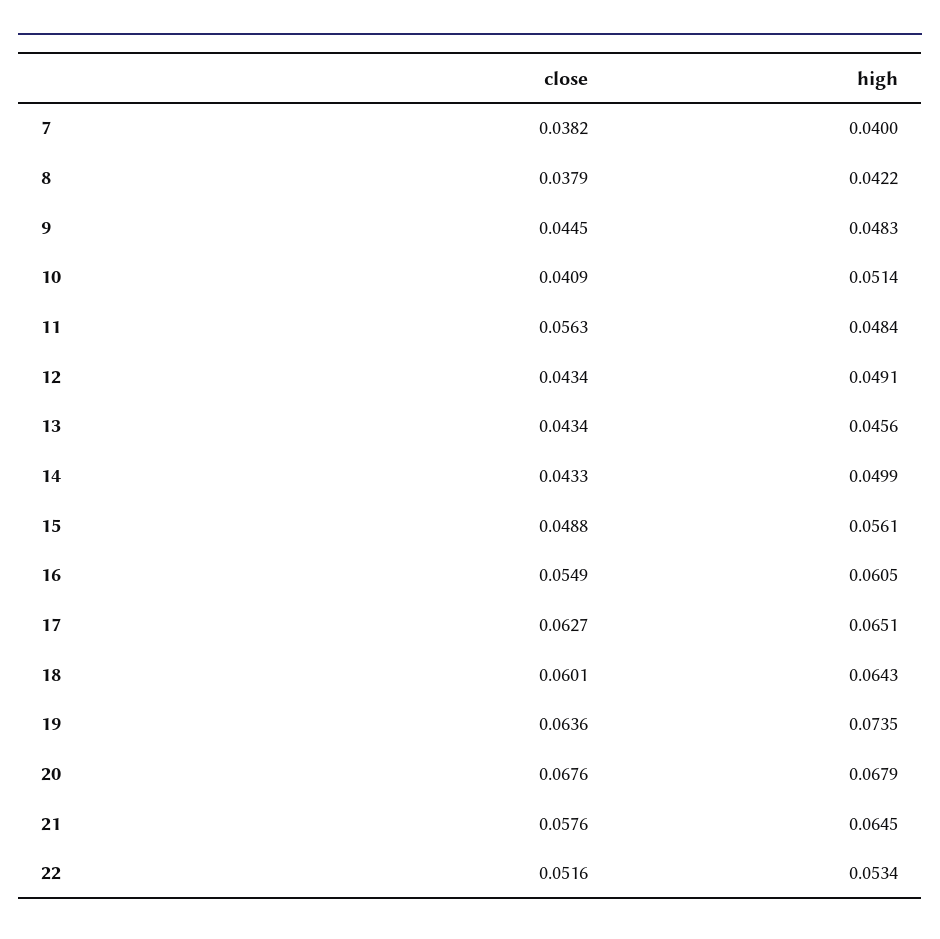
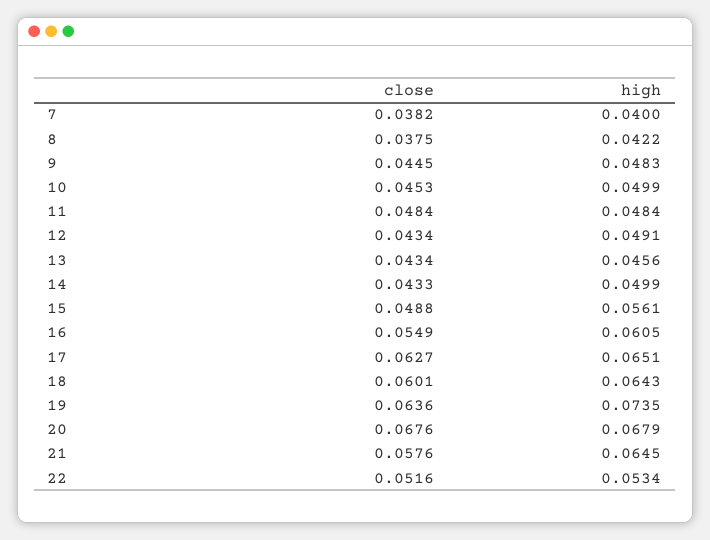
  {
    "close": {
      "7": 0.0382,
-     "8": 0.0379,
+     "8": 0.0375,
      "9": 0.0445,
-     "10": 0.0409,
+     "10": 0.0453,
-     "11": 0.0563,
+     "11": 0.0484,
      "12": 0.0434,
      "13": 0.0434,
      "14": 0.0433,
      "15": 0.0488,
      "16": 0.0549,
      "17": 0.0627,
      "18": 0.0601,
      "19": 0.0636,
      "20": 0.0676,
      "21": 0.0576,
      "22": 0.0516
    },
    "high": {
      "7": 0.04,
      "8": 0.0422,
      "9": 0.0483,
-     "10": 0.0514,
+     "10": 0.0499,
      "11": 0.0484,
      "12": 0.0491,
      "13": 0.0456,
      "14": 0.0499,
      "15": 0.0561,
      "16": 0.0605,
      "17": 0.0651,
      "18": 0.0643,
      "19": 0.0735,
      "20": 0.0679,
      "21": 0.0645,
      "22": 0.0534
    }
  }

